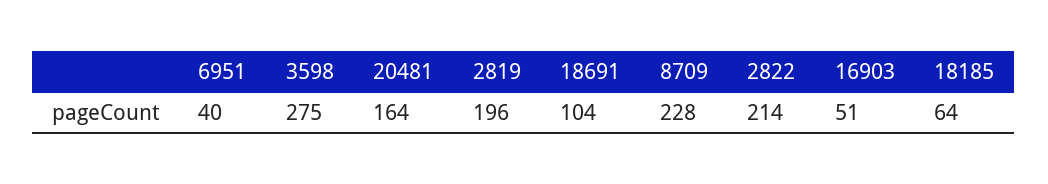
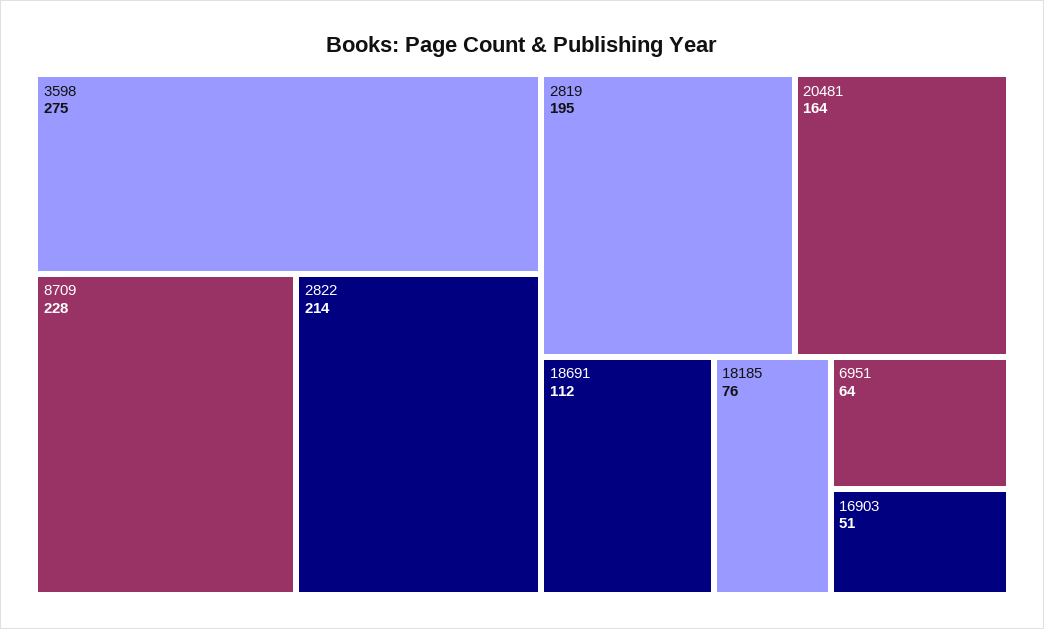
  {
-   "6951": 40,
+   "6951": 64,
    "3598": 275,
    "20481": 164,
-   "2819": 196,
+   "2819": 195,
-   "18691": 104,
+   "18691": 112,
    "8709": 228,
    "2822": 214,
    "16903": 51,
-   "18185": 64
+   "18185": 76
  }

